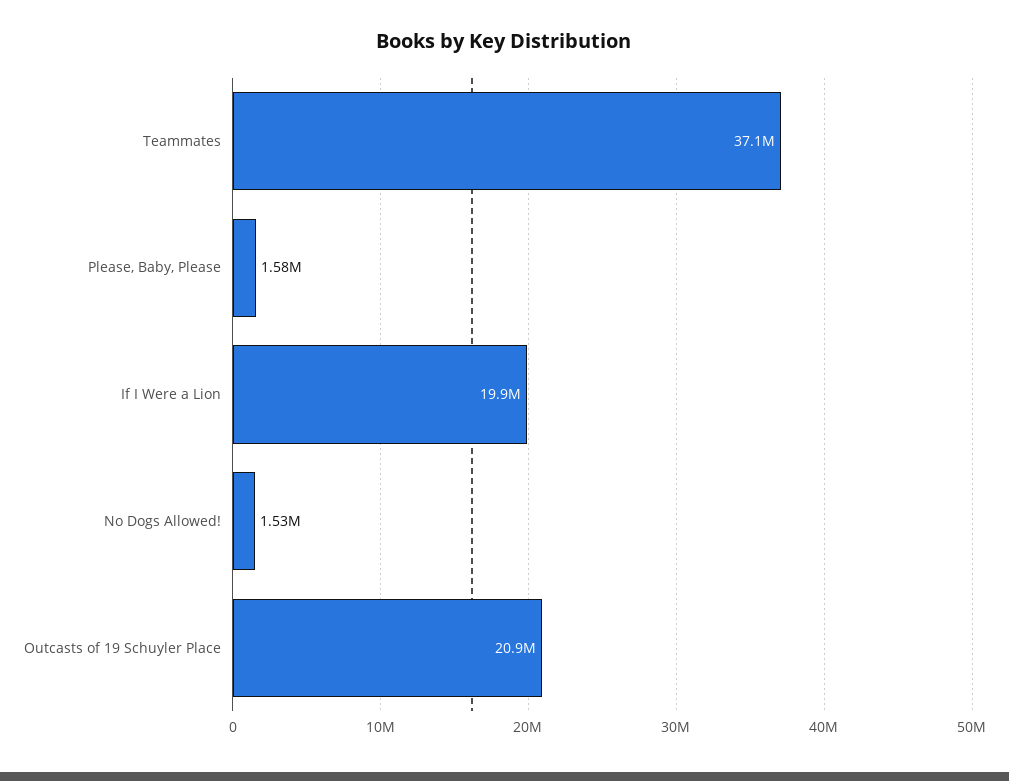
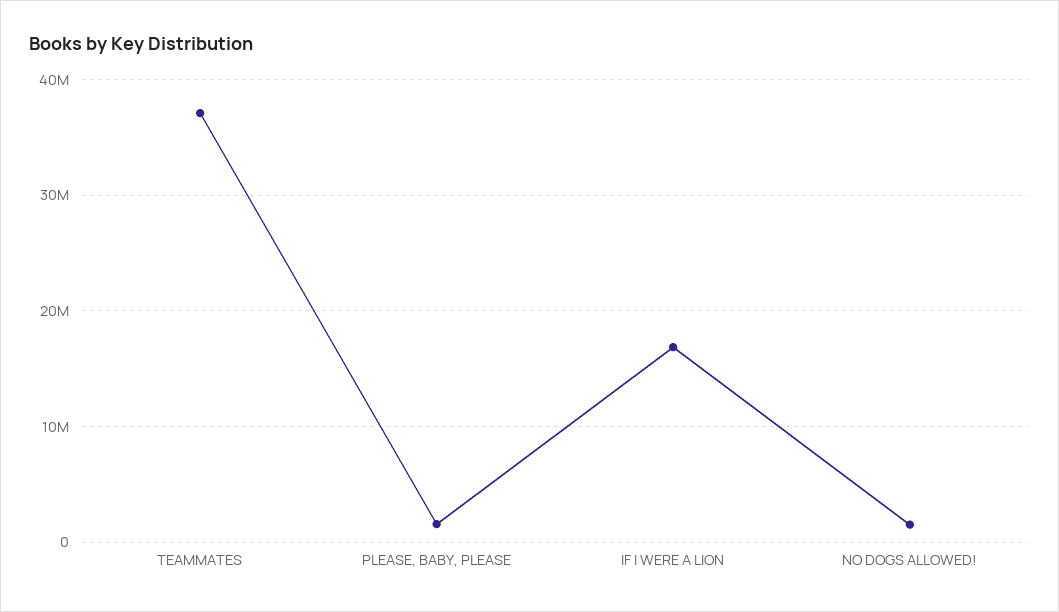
  {
    "Teammates": 37100000,
    "Please, Baby, Please": 1580000,
-   "If I Were a Lion": 19900000,
+   "If I Were a Lion": 17000000,
-   "No Dogs Allowed!": 1530000,
+   "No Dogs Allowed!": 1530000
-   "Outcasts of 19 Schuyler Place": 20900000
  }

